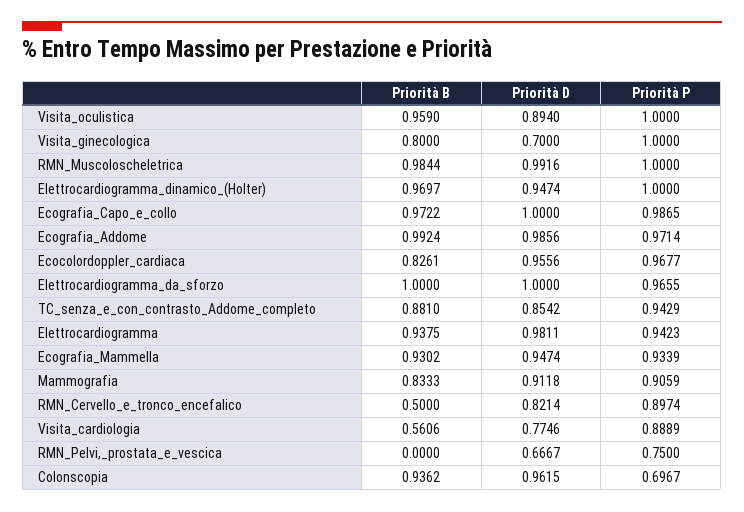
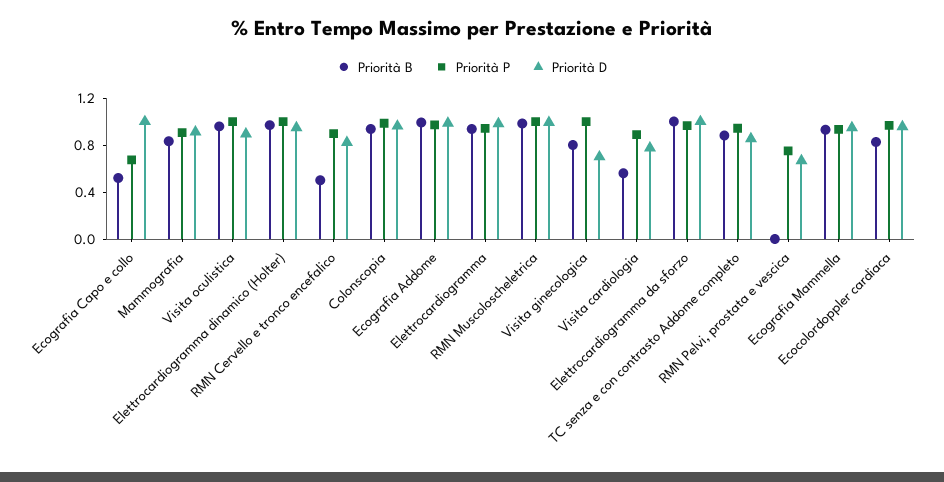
  {
    "Priorità B": {
      "Visita_oculistica": 0.959,
      "Visita_ginecologica": 0.8,
      "RMN_Muscoloscheletrica": 0.9844,
      "Elettrocardiogramma_dinamico_(Holter)": 0.9697,
-     "Ecografia_Capo_e_collo": 0.9722,
+     "Ecografia_Capo_e_collo": 0.5,
      "Ecografia_Addome": 0.9924,
      "Ecocolordoppler_cardiaca": 0.8261,
      "Elettrocardiogramma_da_sforzo": 1,
      "TC_senza_e_con_contrasto_Addome_completo": 0.881,
      "Elettrocardiogramma": 0.9375,
      "Ecografia_Mammella": 0.9302,
      "Mammografia": 0.8333,
      "RMN_Cervello_e_tronco_encefalico": 0.5,
      "Visita_cardiologia": 0.5606,
      "RMN_Pelvi,_prostata_e_vescica": 0,
      "Colonscopia": 0.9362
    },
    "Priorità D": {
      "Visita_oculistica": 0.894,
      "Visita_ginecologica": 0.7,
      "RMN_Muscoloscheletrica": 0.9916,
      "Elettrocardiogramma_dinamico_(Holter)": 0.9474,
      "Ecografia_Capo_e_collo": 1,
      "Ecografia_Addome": 0.9856,
      "Ecocolordoppler_cardiaca": 0.9556,
      "Elettrocardiogramma_da_sforzo": 1,
      "TC_senza_e_con_contrasto_Addome_completo": 0.8542,
      "Elettrocardiogramma": 0.9811,
      "Ecografia_Mammella": 0.9474,
      "Mammografia": 0.9118,
      "RMN_Cervello_e_tronco_encefalico": 0.8214,
      "Visita_cardiologia": 0.7746,
      "RMN_Pelvi,_prostata_e_vescica": 0.6667,
      "Colonscopia": 0.9615
    },
    "Priorità P": {
      "Visita_oculistica": 1,
      "Visita_ginecologica": 1,
      "RMN_Muscoloscheletrica": 1,
      "Elettrocardiogramma_dinamico_(Holter)": 1,
-     "Ecografia_Capo_e_collo": 0.9865,
+     "Ecografia_Capo_e_collo": 0.7,
      "Ecografia_Addome": 0.9714,
      "Ecocolordoppler_cardiaca": 0.9677,
      "Elettrocardiogramma_da_sforzo": 0.9655,
      "TC_senza_e_con_contrasto_Addome_completo": 0.9429,
      "Elettrocardiogramma": 0.9423,
      "Ecografia_Mammella": 0.9339,
      "Mammografia": 0.9059,
      "RMN_Cervello_e_tronco_encefalico": 0.8974,
      "Visita_cardiologia": 0.8889,
      "RMN_Pelvi,_prostata_e_vescica": 0.75,
-     "Colonscopia": 0.6967
+     "Colonscopia": 1
    }
  }

